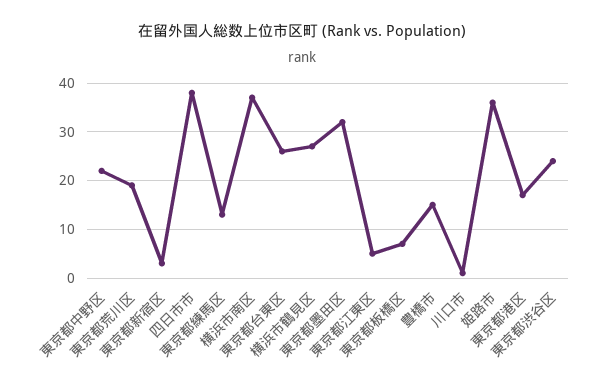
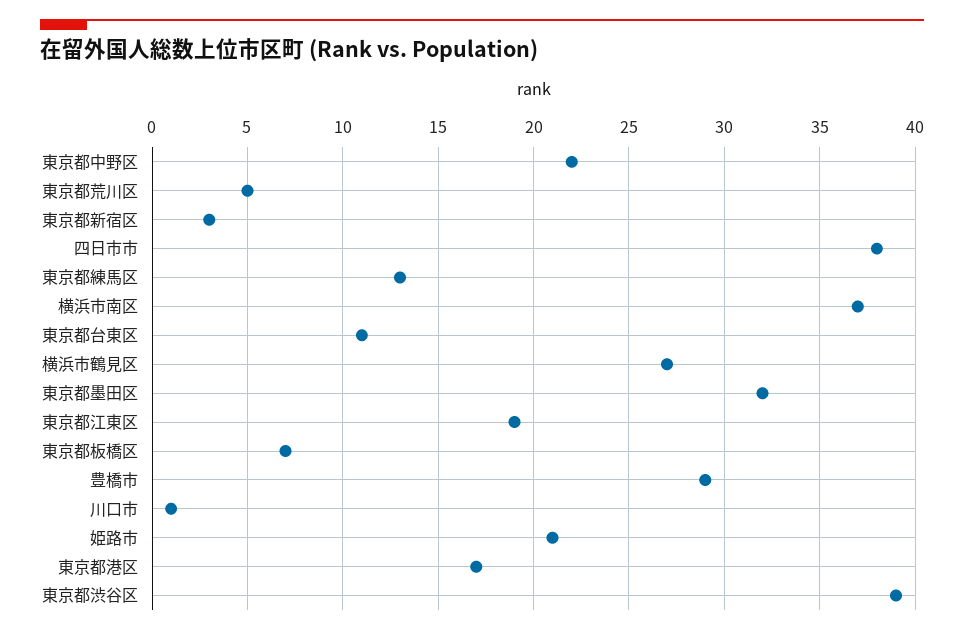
  {
    "東京都中野区": 22,
-   "東京都荒川区": 20,
+   "東京都荒川区": 5,
    "東京都新宿区": 3,
    "四日市市": 38,
    "東京都練馬区": 13,
    "横浜市南区": 37,
-   "東京都台東区": 25,
+   "東京都台東区": 11,
    "横浜市鶴見区": 27,
    "東京都墨田区": 32,
-   "東京都江東区": 5,
+   "東京都江東区": 19,
    "東京都板橋区": 7,
-   "豊橋市": 15,
+   "豊橋市": 29,
    "川口市": 1,
-   "姫路市": 35,
+   "姫路市": 21,
    "東京都港区": 17,
-   "東京都渋谷区": 25
+   "東京都渋谷区": 39
  }

